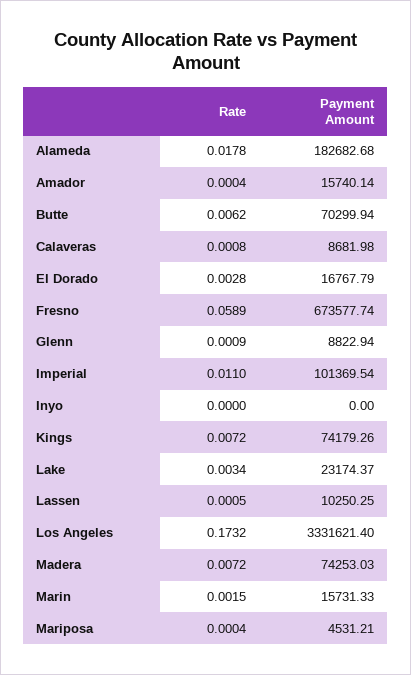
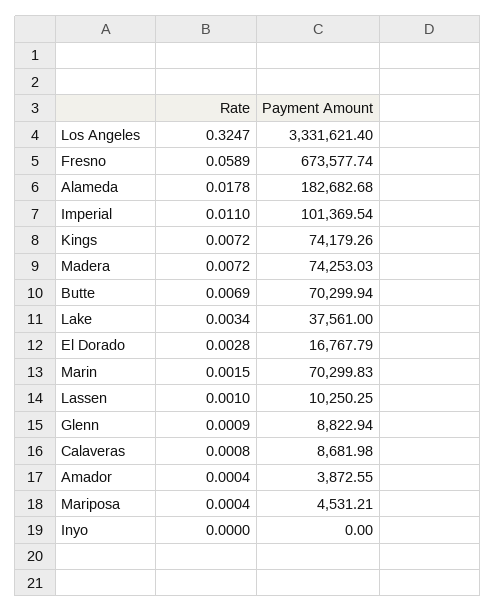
  {
    "Rate": {
      "Alameda": 0.0178,
      "Amador": 0.0004,
-     "Butte": 0.0062,
+     "Butte": 0.0069,
      "Calaveras": 0.0008,
      "El Dorado": 0.0028,
      "Fresno": 0.0589,
      "Glenn": 0.0009,
      "Imperial": 0.011,
      "Inyo": 0,
      "Kings": 0.0072,
      "Lake": 0.0034,
-     "Lassen": 0.0005,
+     "Lassen": 0.001,
-     "Los Angeles": 0.1732,
+     "Los Angeles": 0.3247,
      "Madera": 0.0072,
      "Marin": 0.0015,
      "Mariposa": 0.0004
    },
    "Payment Amount": {
      "Alameda": 182682.68,
-     "Amador": 15740.14,
+     "Amador": 3872.55,
      "Butte": 70299.94,
      "Calaveras": 8681.98,
      "El Dorado": 16767.79,
      "Fresno": 673577.74,
      "Glenn": 8822.94,
      "Imperial": 101369.54,
      "Inyo": 0,
      "Kings": 74179.26,
-     "Lake": 23174.37,
+     "Lake": 37561,
      "Lassen": 10250.25,
      "Los Angeles": 3331621.4,
      "Madera": 74253.03,
-     "Marin": 15731.33,
+     "Marin": 70299.83,
      "Mariposa": 4531.21
    }
  }

